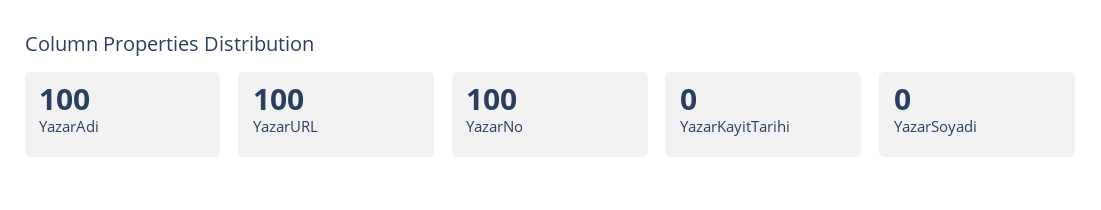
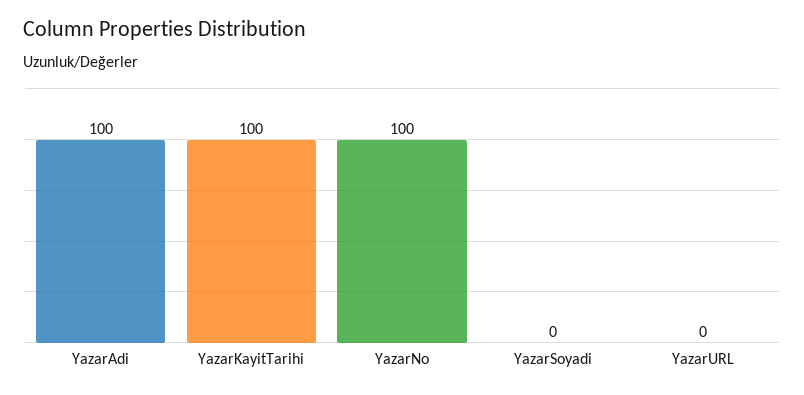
  {
    "YazarAdi": 100,
-   "YazarURL": 100,
+   "YazarURL": 0,
    "YazarNo": 100,
-   "YazarKayitTarihi": 0,
+   "YazarKayitTarihi": 100,
    "YazarSoyadi": 0
  }

